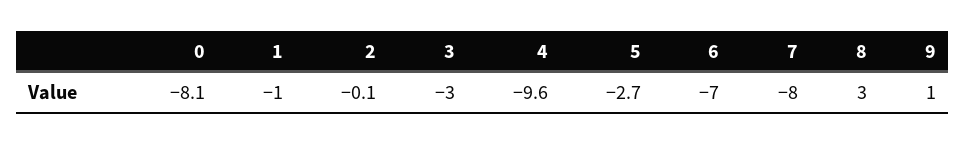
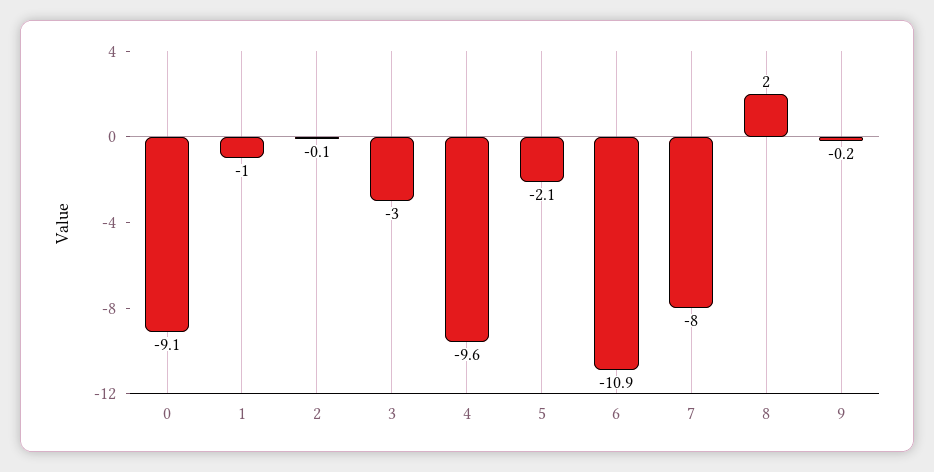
  {
-   "0": -8.1,
+   "0": -9.1,
    "1": -1,
    "2": -0.1,
    "3": -3,
    "4": -9.6,
-   "5": -2.7,
+   "5": -2.1,
-   "6": -7,
+   "6": -10.9,
    "7": -8,
-   "8": 3,
+   "8": 2,
-   "9": 1
+   "9": -0.2
  }

